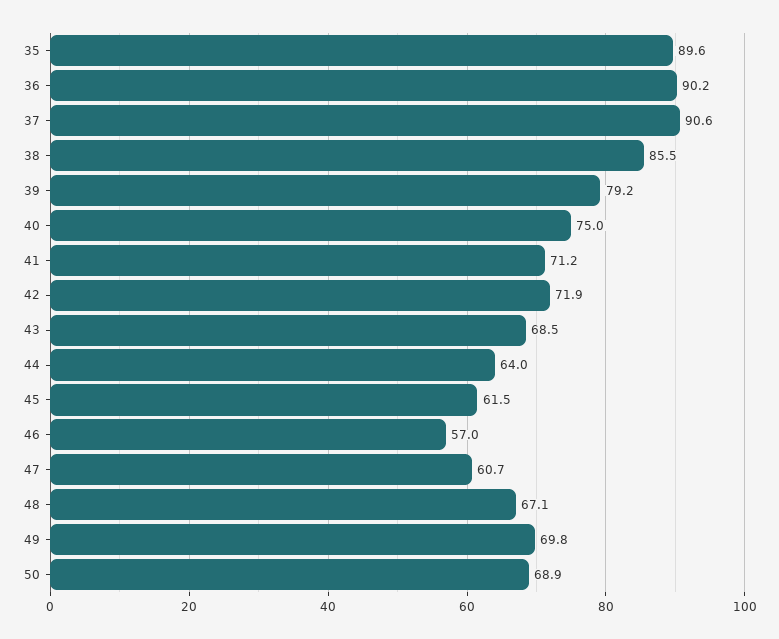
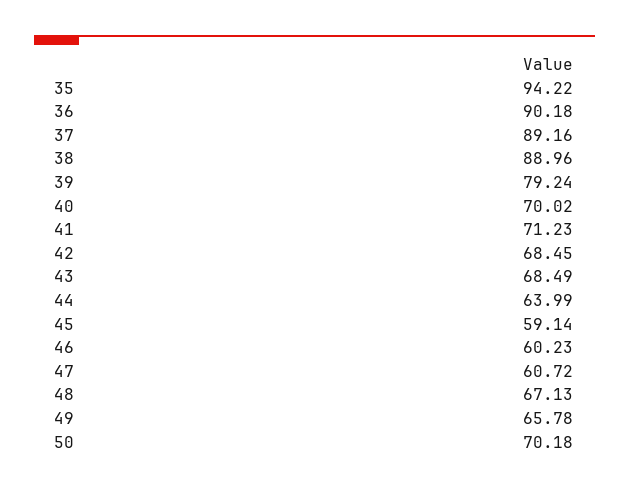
  {
-   "35": 89.6,
+   "35": 94.22,
    "36": 90.18,
-   "37": 90.6,
+   "37": 89.16,
-   "38": 85.5,
+   "38": 88.96,
    "39": 79.24,
-   "40": 75,
+   "40": 70.02,
    "41": 71.23,
-   "42": 71.9,
+   "42": 68.45,
    "43": 68.49,
    "44": 63.99,
-   "45": 61.5,
+   "45": 59.14,
-   "46": 57,
+   "46": 60.23,
    "47": 60.72,
    "48": 67.13,
-   "49": 69.8,
+   "49": 65.78,
-   "50": 68.9
+   "50": 70.18
  }

